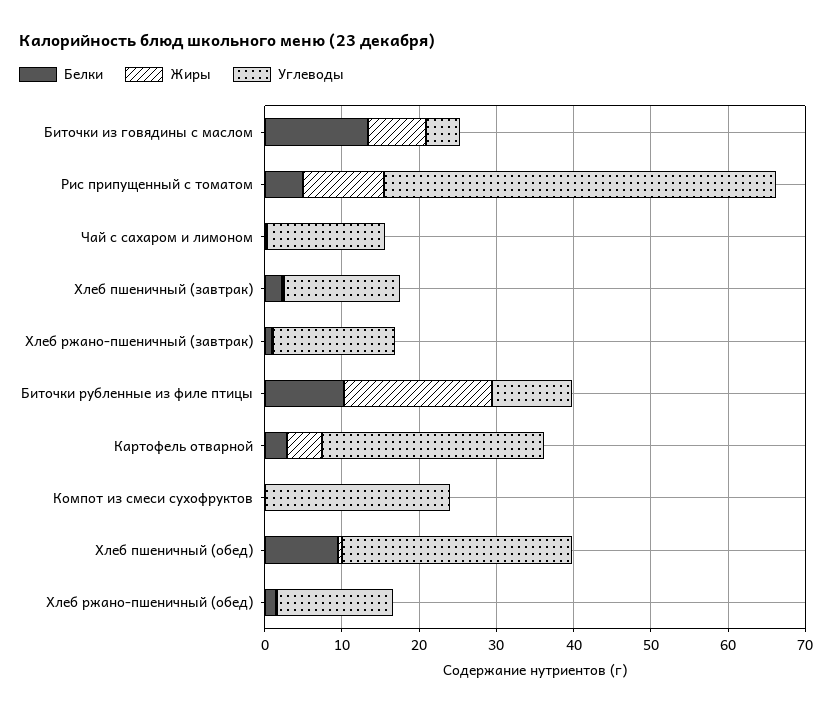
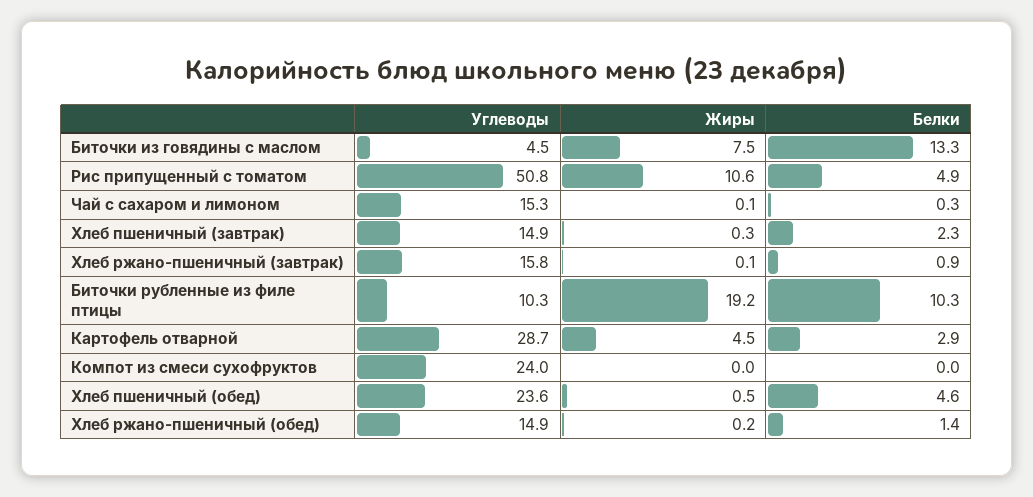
  {
    "Белки": {
      "Биточки из говядины с маслом": 13.3,
      "Рис припущенный с томатом": 4.9,
      "Чай с сахаром и лимоном": 0.3,
      "Хлеб пшеничный (завтрак)": 2.3,
      "Хлеб ржано-пшеничный (завтрак)": 0.9,
      "Биточки рубленные из филе птицы": 10.3,
      "Картофель отварной": 2.9,
      "Компот из смеси сухофруктов": 0,
-     "Хлеб пшеничный (обед)": 10,
+     "Хлеб пшеничный (обед)": 4.6,
      "Хлеб ржано-пшеничный (обед)": 1.4
    },
    "Жиры": {
      "Биточки из говядины с маслом": 7.5,
      "Рис припущенный с томатом": 10.6,
      "Чай с сахаром и лимоном": 0.1,
      "Хлеб пшеничный (завтрак)": 0.3,
      "Хлеб ржано-пшеничный (завтрак)": 0.1,
      "Биточки рубленные из филе птицы": 19.2,
      "Картофель отварной": 4.5,
      "Компот из смеси сухофруктов": 0,
      "Хлеб пшеничный (обед)": 0.5,
      "Хлеб ржано-пшеничный (обед)": 0.2
    },
    "Углеводы": {
      "Биточки из говядины с маслом": 4.5,
      "Рис припущенный с томатом": 50.8,
      "Чай с сахаром и лимоном": 15.3,
      "Хлеб пшеничный (завтрак)": 14.9,
      "Хлеб ржано-пшеничный (завтрак)": 15.8,
      "Биточки рубленные из филе птицы": 10.3,
      "Картофель отварной": 28.7,
      "Компот из смеси сухофруктов": 24,
-     "Хлеб пшеничный (обед)": 30,
+     "Хлеб пшеничный (обед)": 23.6,
      "Хлеб ржано-пшеничный (обед)": 14.9
    }
  }

